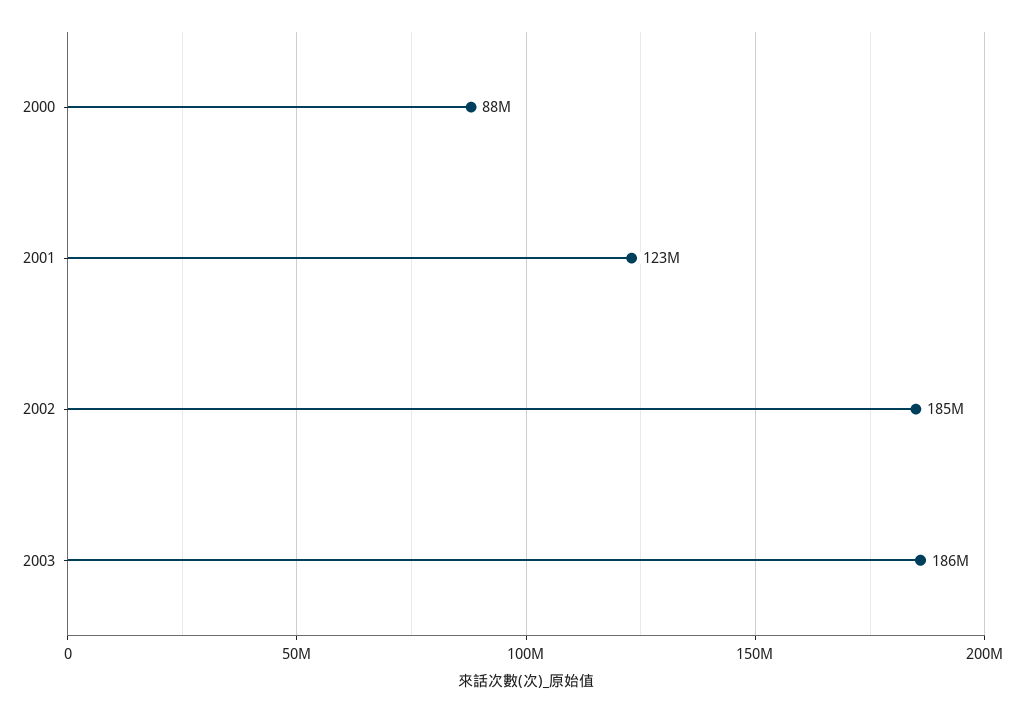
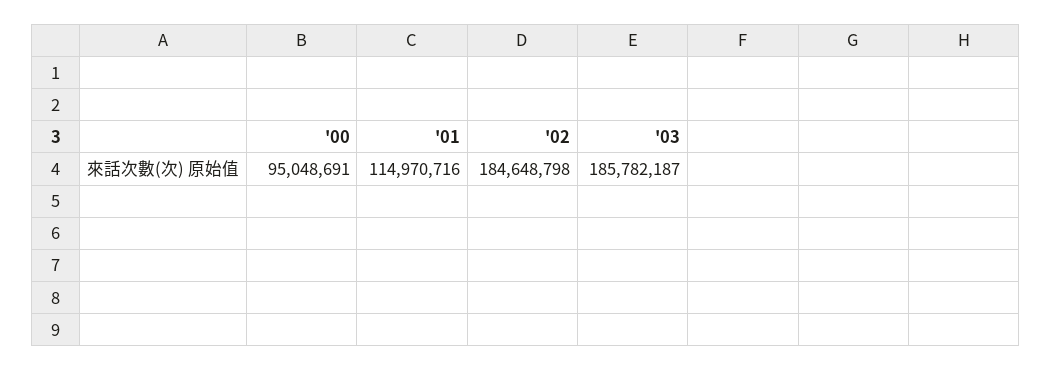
  {
-   "2000": 88000000,
+   "2000": 95048691,
-   "2001": 123000000,
+   "2001": 114970716,
    "2002": 184648798,
    "2003": 185782187
  }

